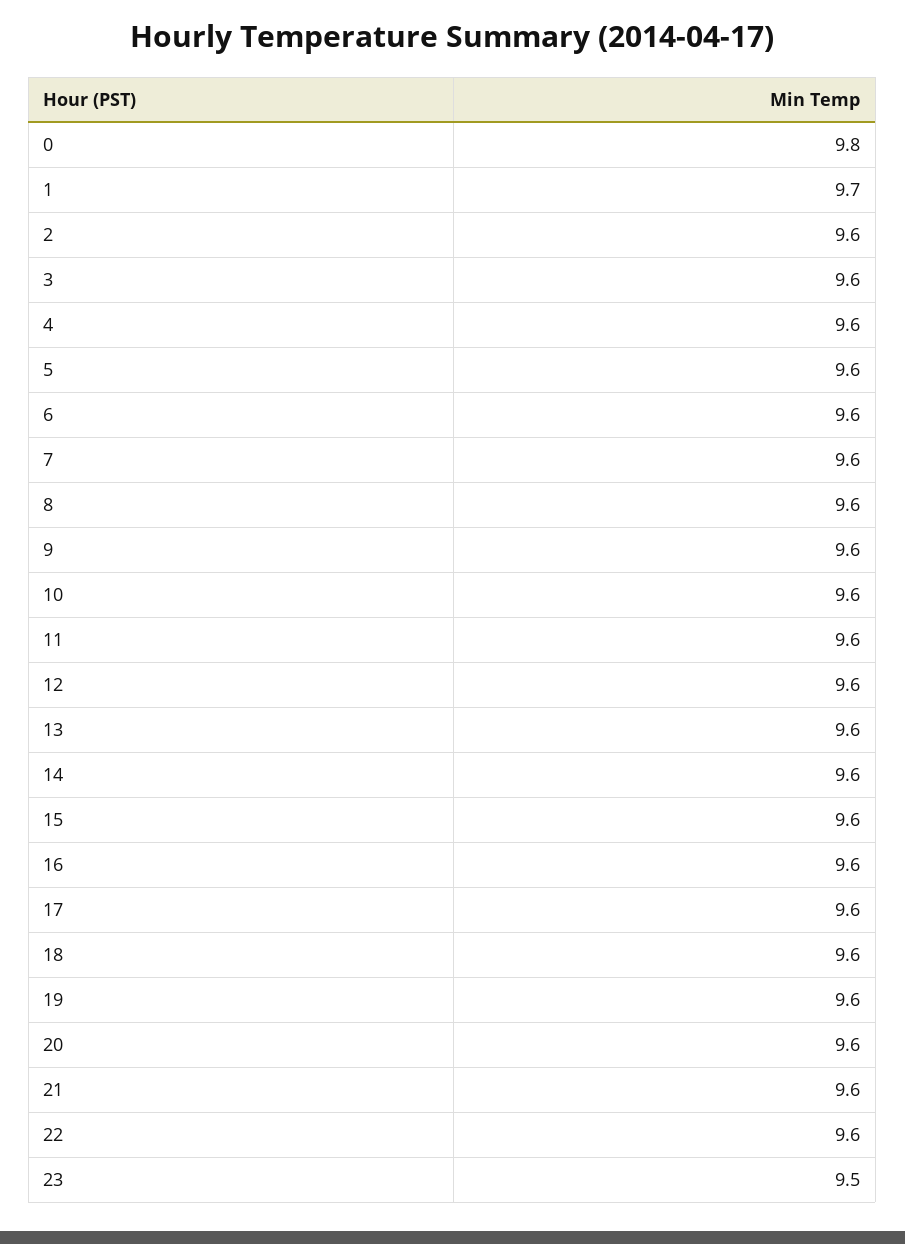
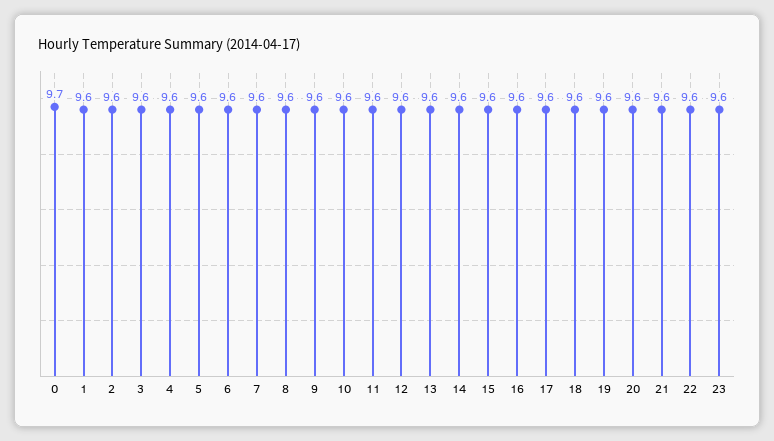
  {
-   "0": 9.8,
+   "0": 9.7,
-   "1": 9.7,
+   "1": 9.6,
    "2": 9.6,
    "3": 9.6,
    "4": 9.6,
    "5": 9.6,
    "6": 9.6,
    "7": 9.6,
    "8": 9.6,
    "9": 9.6,
    "10": 9.6,
    "11": 9.6,
    "12": 9.6,
    "13": 9.6,
    "14": 9.6,
    "15": 9.6,
    "16": 9.6,
    "17": 9.6,
    "18": 9.6,
    "19": 9.6,
    "20": 9.6,
    "21": 9.6,
    "22": 9.6,
-   "23": 9.5
+   "23": 9.6
  }

